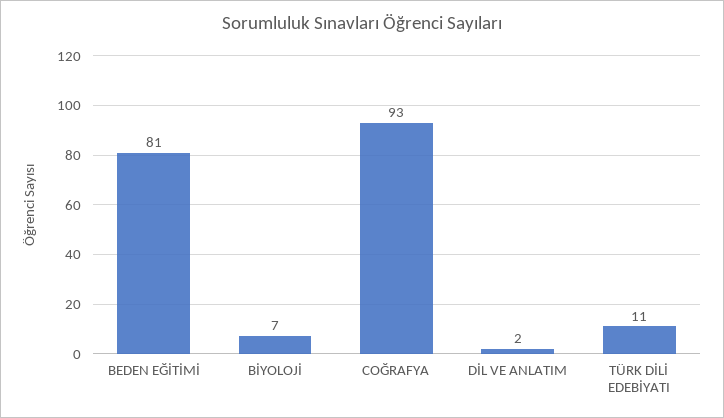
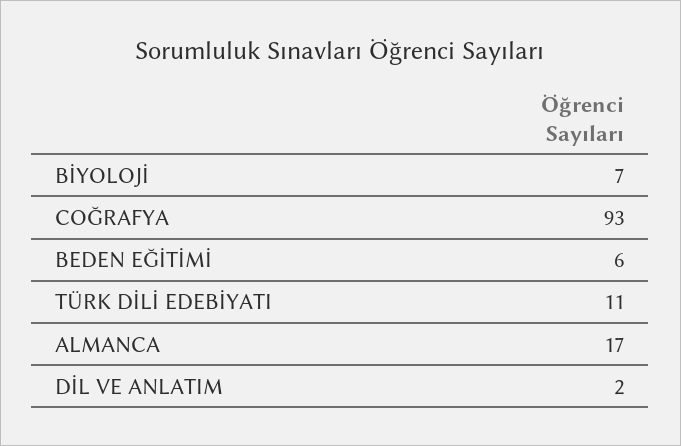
  {
-   "BEDEN EĞİTİMİ": 81,
+   "BEDEN EĞİTİMİ": 6,
    "BİYOLOJİ": 7,
    "COĞRAFYA": 93,
    "DİL VE ANLATIM": 2,
-   "TÜRK DİLİ EDEBİYATI": 11
+   "TÜRK DİLİ EDEBİYATI": 11,
+   "ALMANCA": 17
  }

